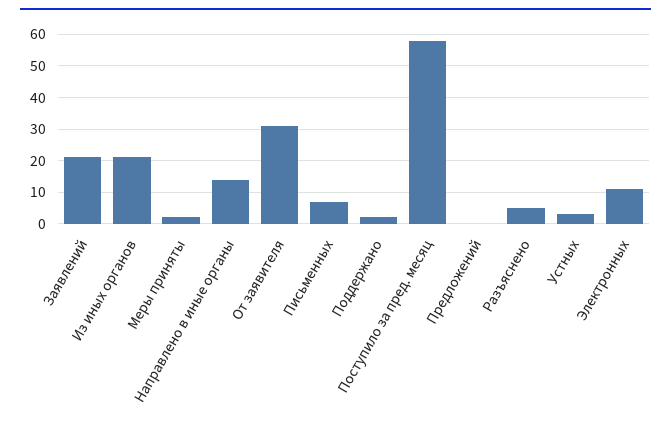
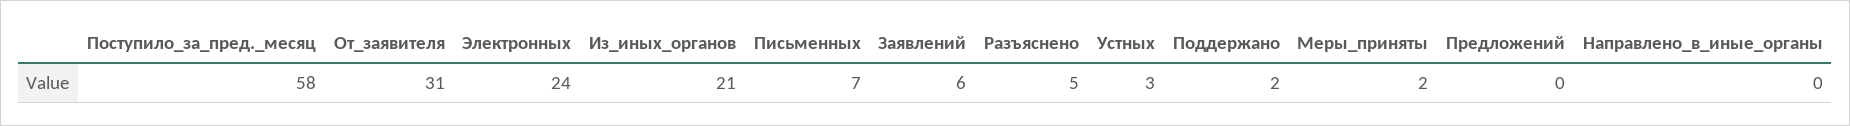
  {
-   "Заявлений": 20,
+   "Заявлений": 6,
    "Из иных органов": 21,
    "Меры приняты": 2,
-   "Направлено в иные органы": 15,
+   "Направлено в иные органы": 0,
    "От заявителя": 31,
    "Письменных": 7,
    "Поддержано": 2,
    "Поступило за пред. месяц": 58,
    "Предложений": 0,
    "Разъяснено": 5,
    "Устных": 3,
-   "Электронных": 10
+   "Электронных": 24
  }

